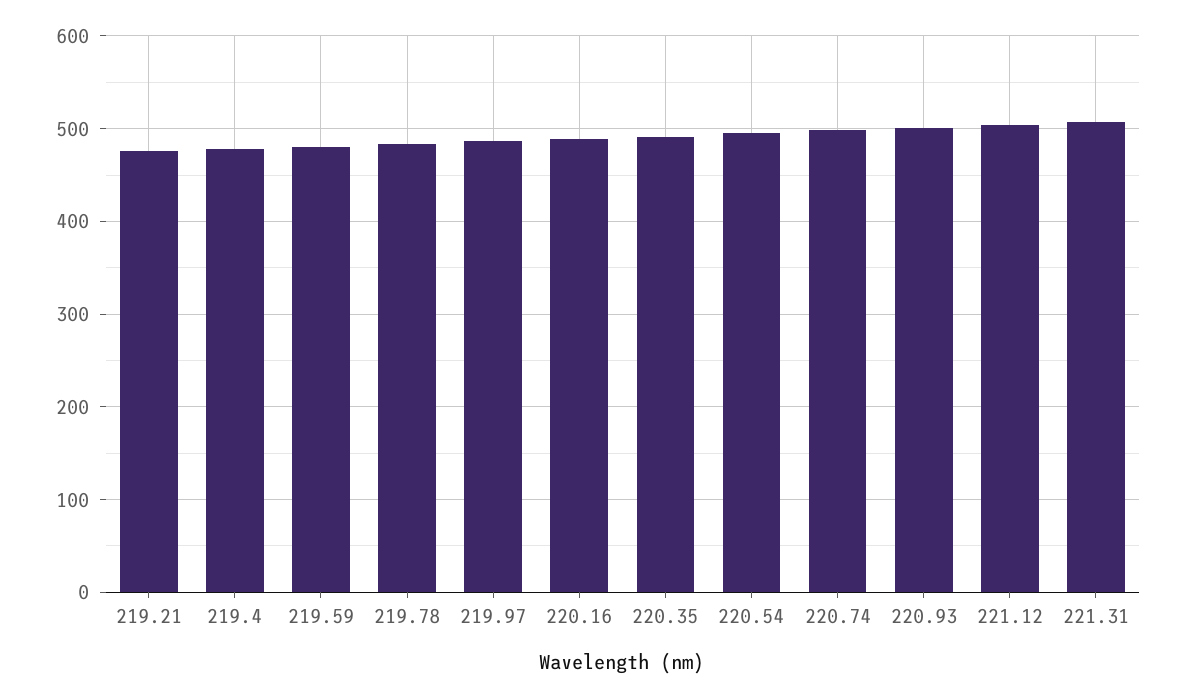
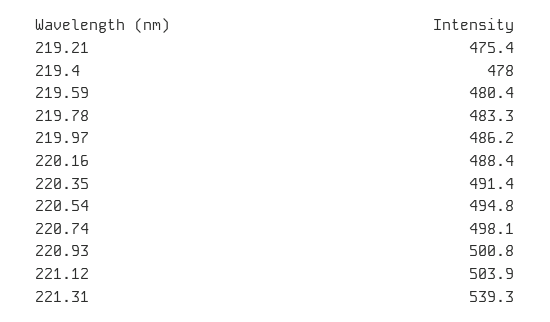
  {
    "219.21": 475.4,
    "219.4": 478,
    "219.59": 480.4,
    "219.78": 483.3,
    "219.97": 486.2,
    "220.16": 488.4,
    "220.35": 491.4,
    "220.54": 494.8,
    "220.74": 498.1,
    "220.93": 500.8,
    "221.12": 503.9,
-   "221.31": 510
+   "221.31": 539.3
  }

